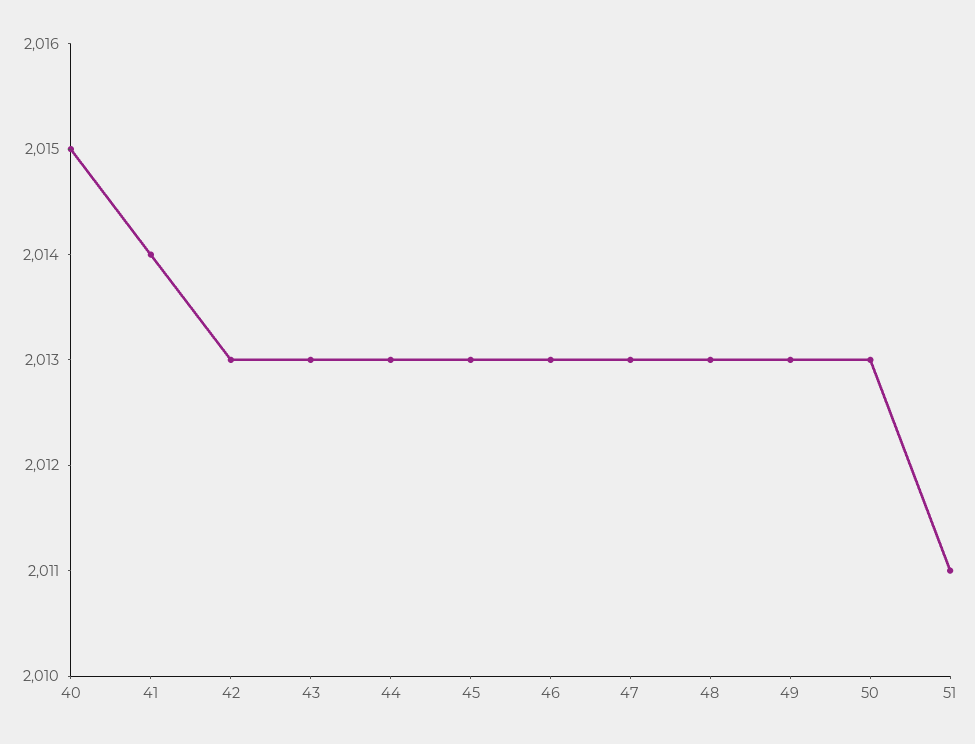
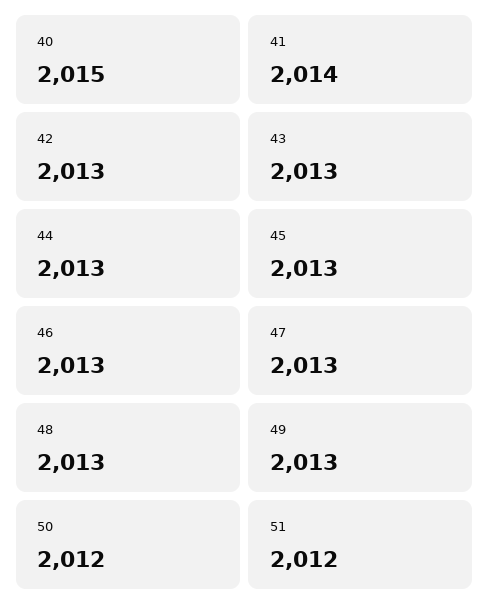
  {
    "40": 2015,
    "41": 2014,
    "42": 2013,
    "43": 2013,
    "44": 2013,
    "45": 2013,
    "46": 2013,
    "47": 2013,
    "48": 2013,
    "49": 2013,
-   "50": 2013,
+   "50": 2012,
-   "51": 2011
+   "51": 2012
  }

